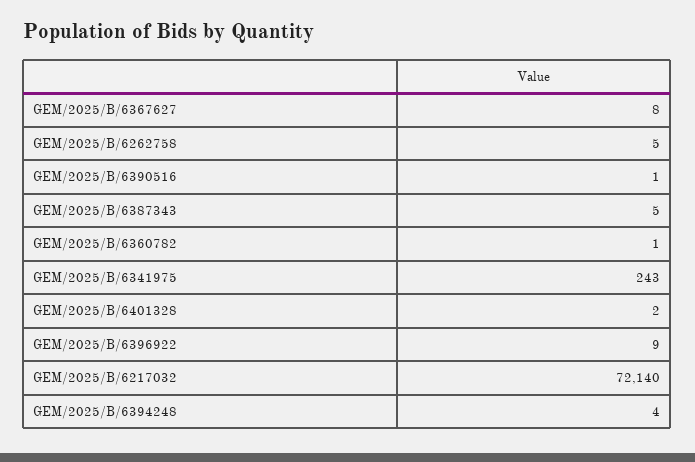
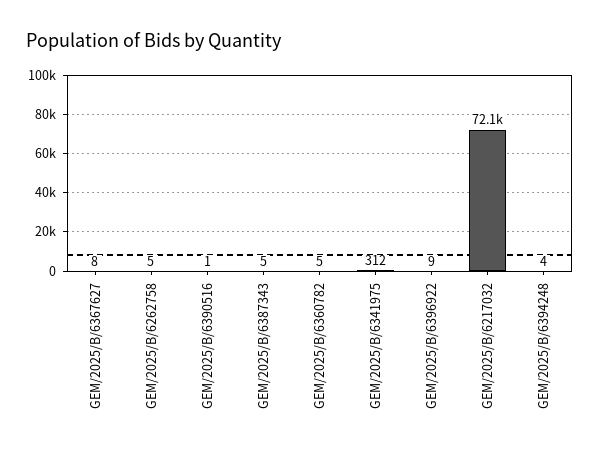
  {
    "GEM/2025/B/6367627": 8,
    "GEM/2025/B/6262758": 5,
    "GEM/2025/B/6390516": 1,
    "GEM/2025/B/6387343": 5,
-   "GEM/2025/B/6360782": 1,
+   "GEM/2025/B/6360782": 5,
-   "GEM/2025/B/6341975": 243,
+   "GEM/2025/B/6341975": 312,
-   "GEM/2025/B/6401328": 2,
    "GEM/2025/B/6396922": 9,
    "GEM/2025/B/6217032": 72140,
    "GEM/2025/B/6394248": 4
  }

